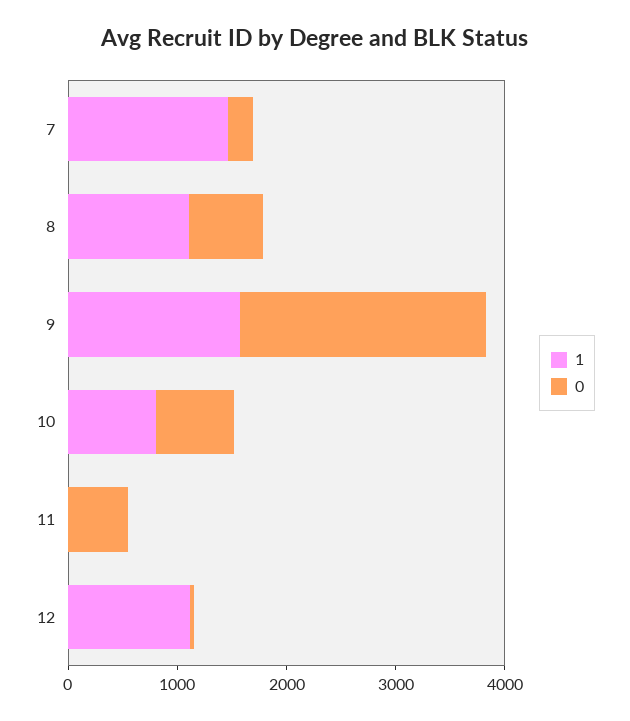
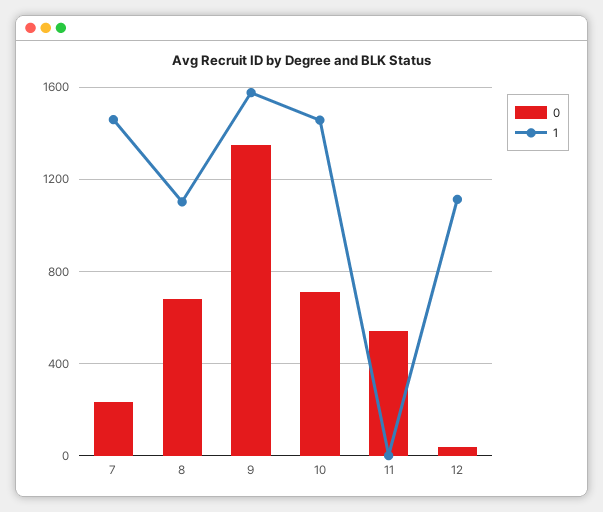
  {
    "1": {
      "7": 1450,
      "8": 1100,
      "9": 1600,
-     "10": 800,
+     "10": 1450,
      "11": 0,
      "12": 1100
    },
    "0": {
      "7": 250,
      "8": 700,
-     "9": 2200,
+     "9": 1350,
      "10": 700,
      "11": 550,
      "12": 50
    }
  }

